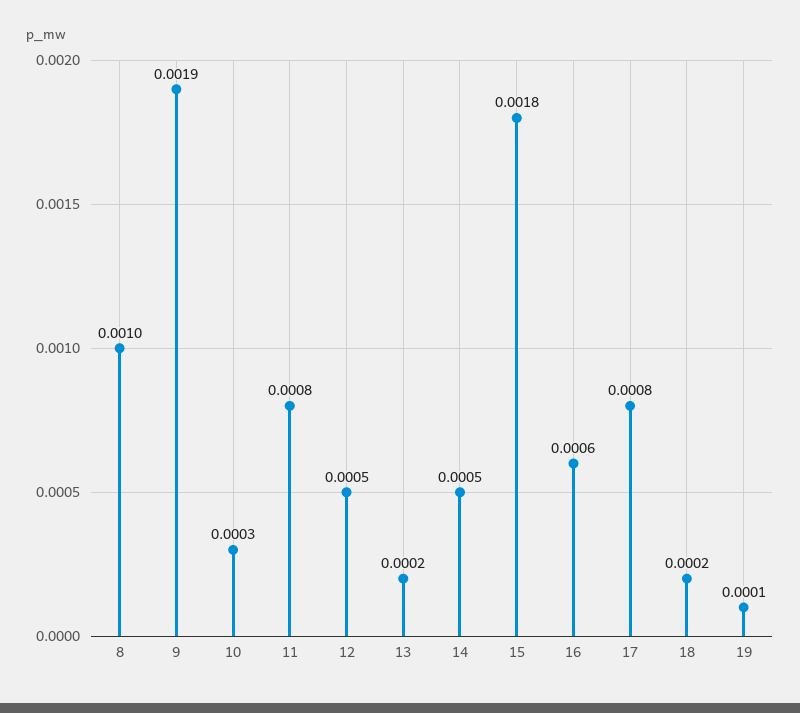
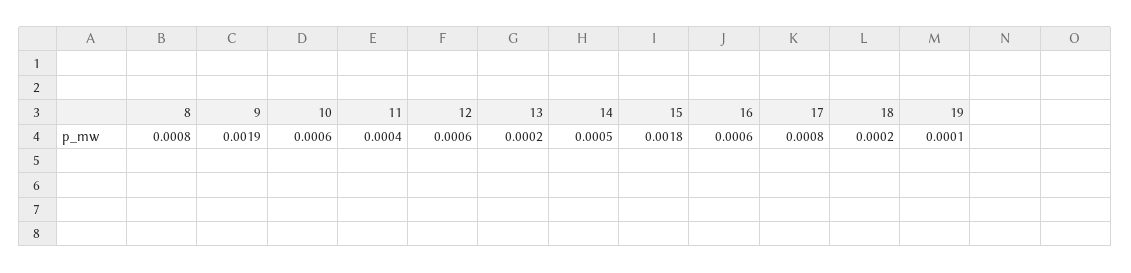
  {
-   "8": 0.001,
+   "8": 0.0008,
    "9": 0.0019,
-   "10": 0.0003,
+   "10": 0.0006,
-   "11": 0.0008,
+   "11": 0.0004,
-   "12": 0.0005,
+   "12": 0.0006,
    "13": 0.0002,
    "14": 0.0005,
    "15": 0.0018,
    "16": 0.0006,
    "17": 0.0008,
    "18": 0.0002,
    "19": 0.0001
  }

